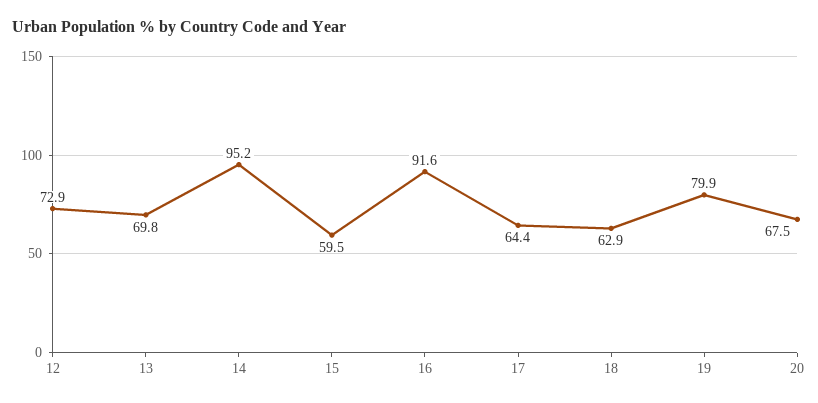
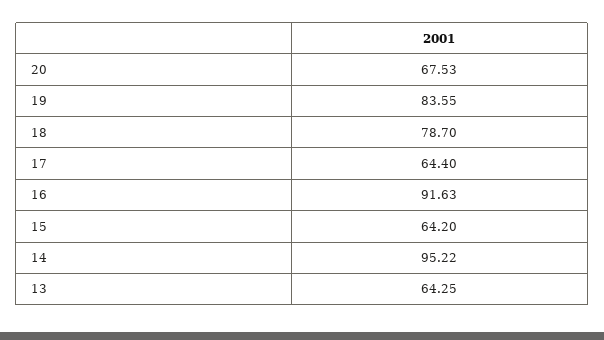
  {
-   "12": 72.9,
-   "13": 69.8,
+   "13": 64.25,
    "14": 95.22,
-   "15": 59.5,
+   "15": 64.2,
    "16": 91.63,
    "17": 64.4,
-   "18": 62.9,
+   "18": 78.7,
-   "19": 79.9,
+   "19": 83.55,
    "20": 67.53
  }

